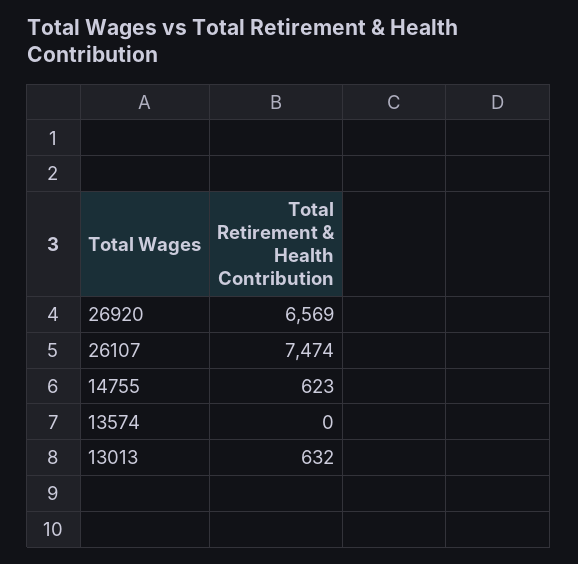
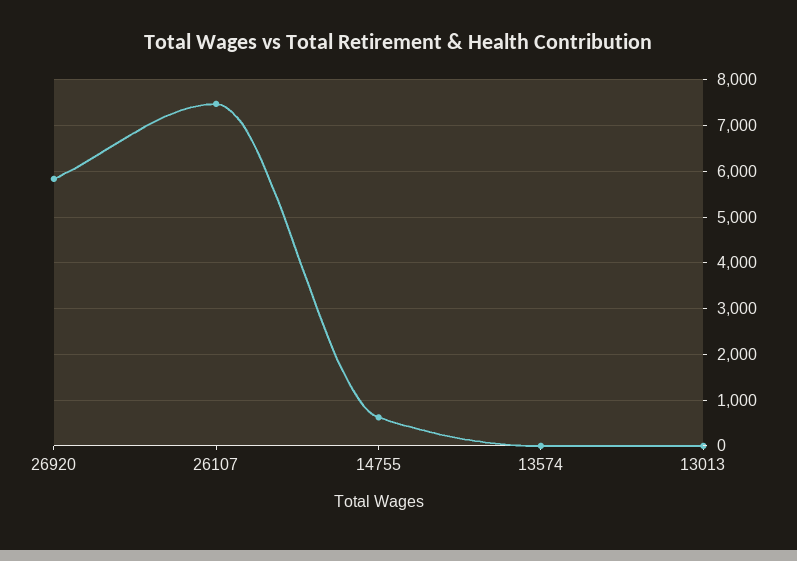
  {
-   "26920": 6569,
+   "26920": 5800,
    "26107": 7474,
    "14755": 623,
    "13574": 0,
-   "13013": 632
+   "13013": 0
  }

